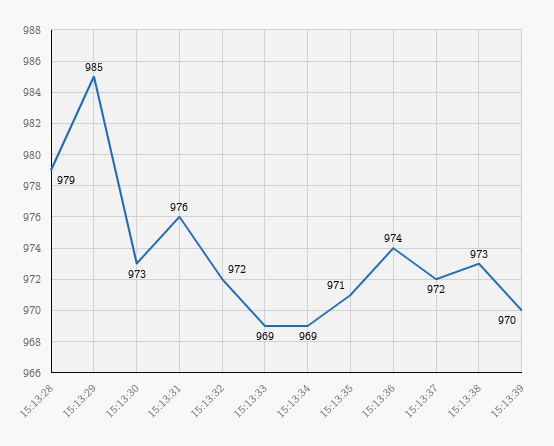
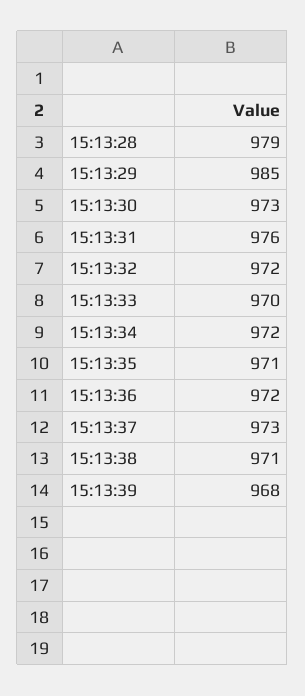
  {
    "15:13:28": 979,
    "15:13:29": 985,
    "15:13:30": 973,
    "15:13:31": 976,
    "15:13:32": 972,
-   "15:13:33": 969,
+   "15:13:33": 970,
-   "15:13:34": 969,
+   "15:13:34": 972,
    "15:13:35": 971,
-   "15:13:36": 974,
+   "15:13:36": 972,
-   "15:13:37": 972,
+   "15:13:37": 973,
-   "15:13:38": 973,
+   "15:13:38": 971,
-   "15:13:39": 970
+   "15:13:39": 968
  }

